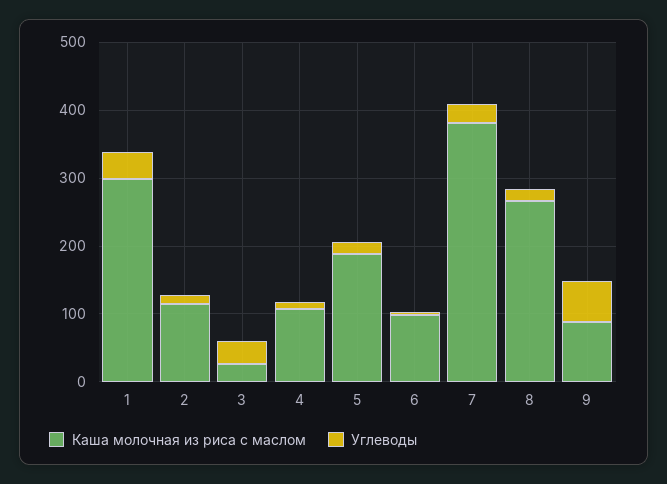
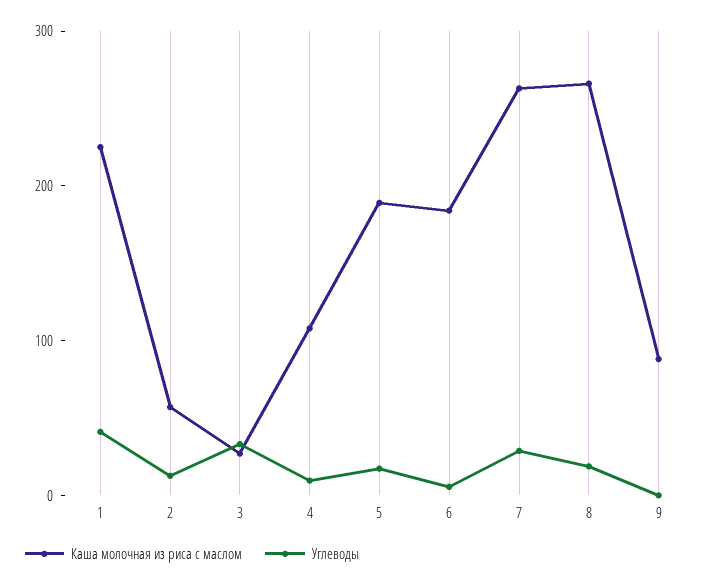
  {
    "Каша молочная из риса с маслом": {
-     "1": 300,
+     "1": 220,
-     "2": 120,
+     "2": 60,
      "3": 20,
      "4": 100,
      "5": 180,
-     "6": 100,
+     "6": 180,
-     "7": 380,
+     "7": 260,
      "8": 260,
      "9": 80
    },
    "Углеводы": {
      "1": 40,
      "2": 20,
      "3": 40,
      "4": 0,
      "5": 20,
      "6": 0,
      "7": 20,
      "8": 20,
-     "9": 60
+     "9": 0
    }
  }

